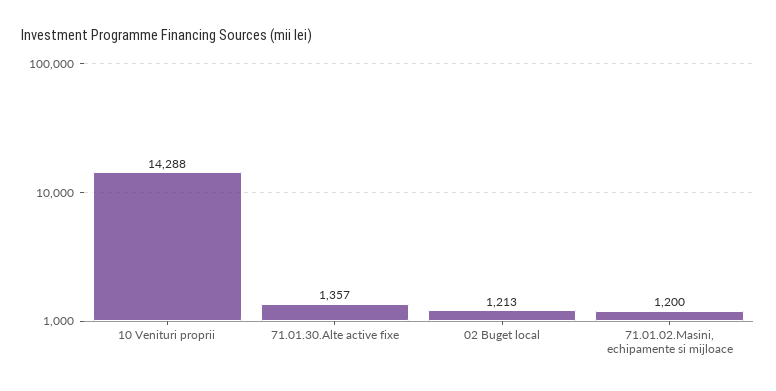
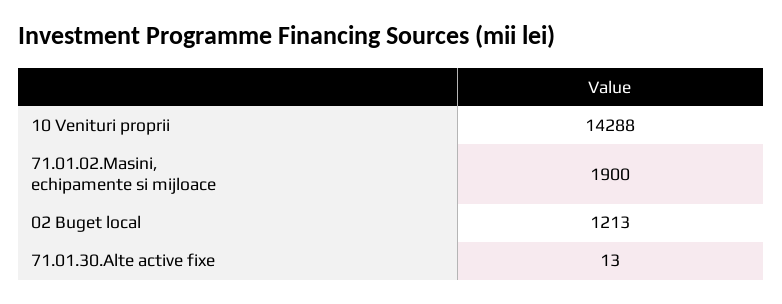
  {
    "10 Venituri proprii": 14288,
-   "71.01.30.Alte active fixe": 1357,
+   "71.01.30.Alte active fixe": 13,
    "02 Buget local": 1213,
-   "71.01.02.Masini, echipamente si mijloace": 1200
+   "71.01.02.Masini, echipamente si mijloace": 1900
  }

